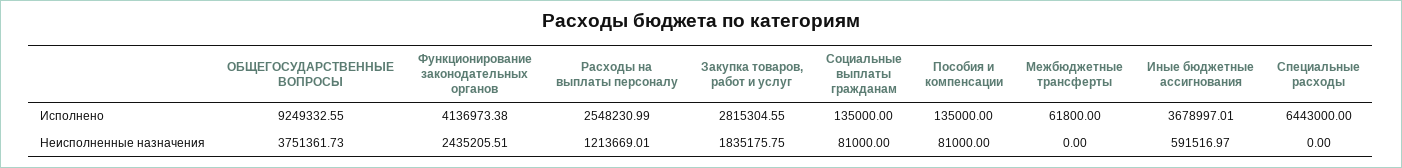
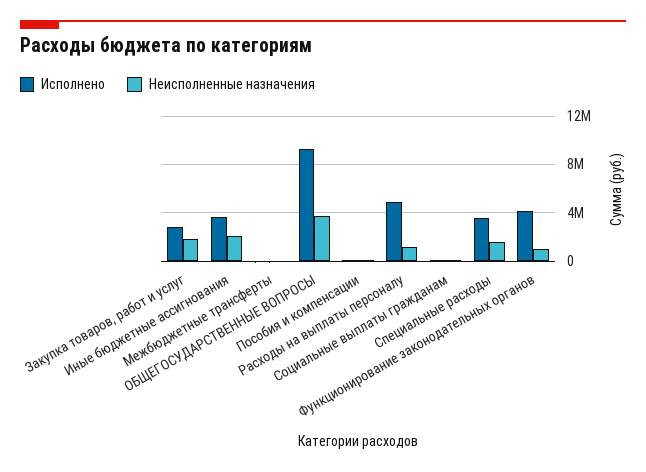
  {
    "Исполнено": {
      "ОБЩЕГОСУДАРСТВЕННЫЕ ВОПРОСЫ": 9249332.55,
      "Функционирование законодательных органов": 4136973.38,
-     "Расходы на выплаты персоналу": 2548230.99,
+     "Расходы на выплаты персоналу": 5000000,
      "Закупка товаров, работ и услуг": 2815304.55,
      "Социальные выплаты гражданам": 135000,
      "Пособия и компенсации": 135000,
      "Межбюджетные трансферты": 61800,
      "Иные бюджетные ассигнования": 3678997.01,
-     "Специальные расходы": 6443000
+     "Специальные расходы": 3500000
    },
    "Неисполненные назначения": {
      "ОБЩЕГОСУДАРСТВЕННЫЕ ВОПРОСЫ": 3751361.73,
-     "Функционирование законодательных органов": 2435205.51,
+     "Функционирование законодательных органов": 1000000,
      "Расходы на выплаты персоналу": 1213669.01,
      "Закупка товаров, работ и услуг": 1835175.75,
      "Социальные выплаты гражданам": 81000,
      "Пособия и компенсации": 81000,
      "Межбюджетные трансферты": 0,
-     "Иные бюджетные ассигнования": 591516.97,
+     "Иные бюджетные ассигнования": 2000000,
-     "Специальные расходы": 0
+     "Специальные расходы": 1500000
    }
  }

